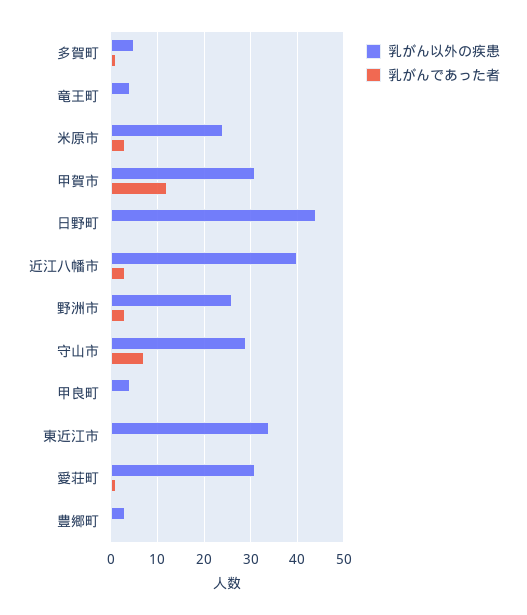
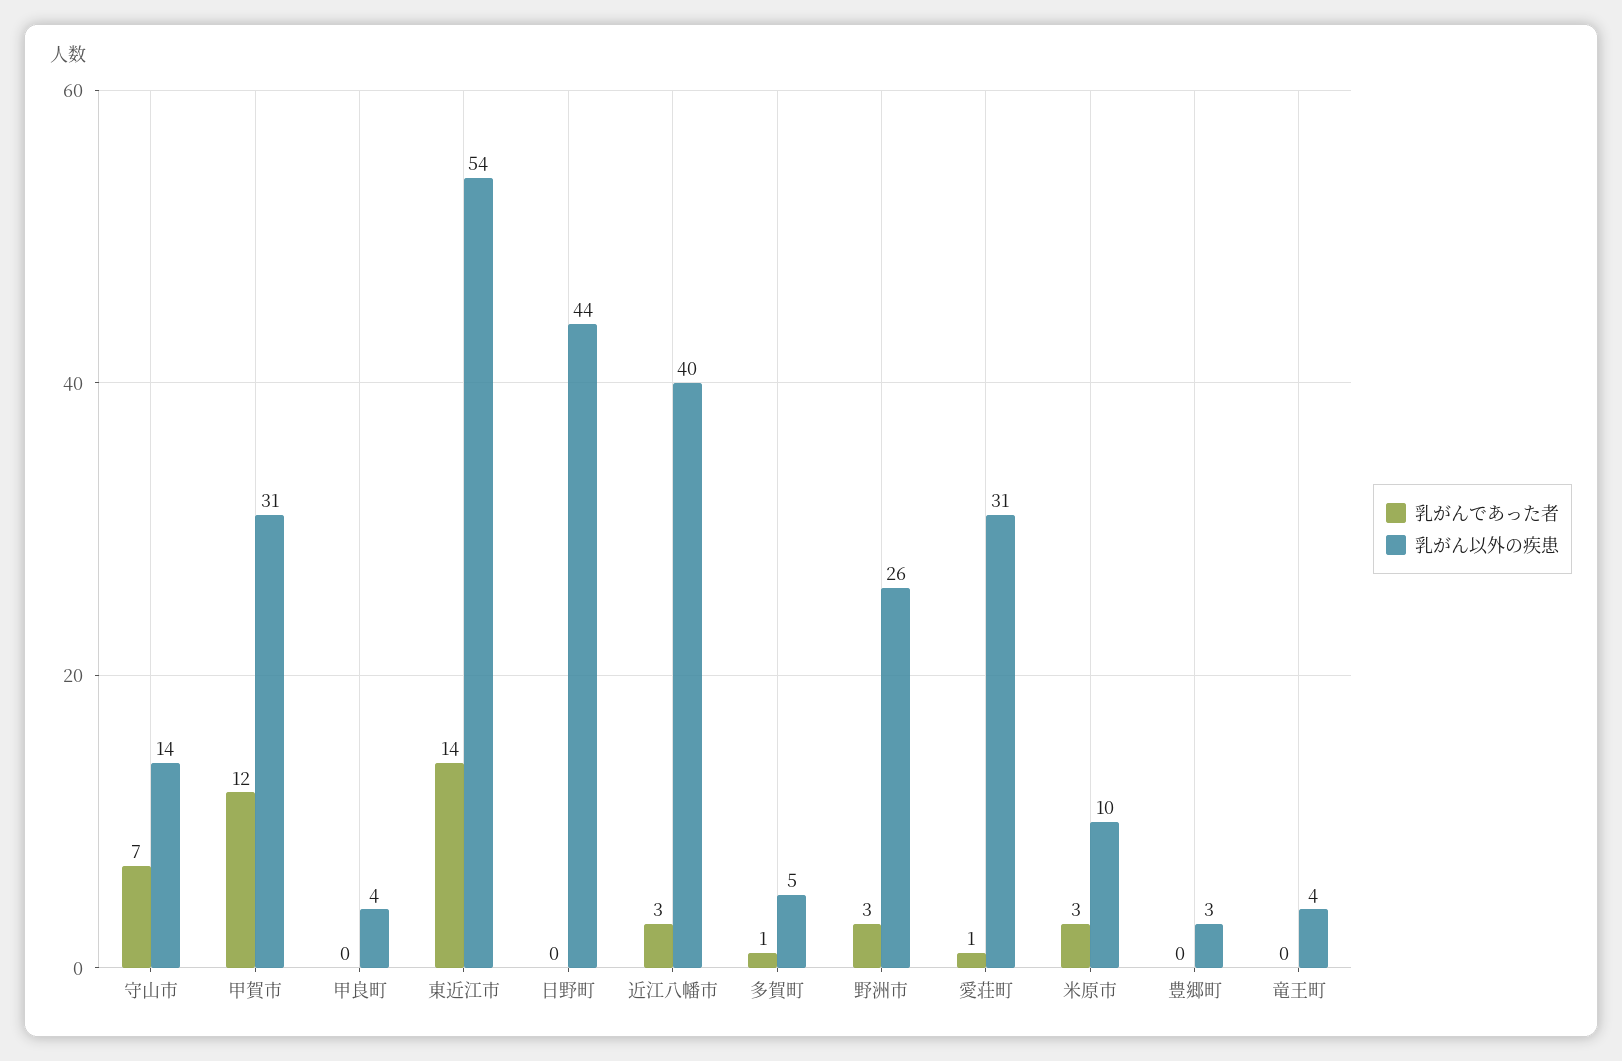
  {
    "乳がん以外の疾患": {
      "多賀町": 5,
      "竜王町": 4,
-     "米原市": 25,
+     "米原市": 10,
      "甲賀市": 31,
      "日野町": 44,
      "近江八幡市": 40,
      "野洲市": 26,
-     "守山市": 30,
+     "守山市": 14,
      "甲良町": 4,
-     "東近江市": 35,
+     "東近江市": 54,
      "愛荘町": 31,
      "豊郷町": 3
    },
    "乳がんであった者": {
      "多賀町": 1,
      "竜王町": 0,
      "米原市": 3,
      "甲賀市": 12,
      "日野町": 0,
      "近江八幡市": 3,
      "野洲市": 3,
      "守山市": 7,
      "甲良町": 0,
-     "東近江市": 0,
+     "東近江市": 14,
      "愛荘町": 1,
      "豊郷町": 0
    }
  }

